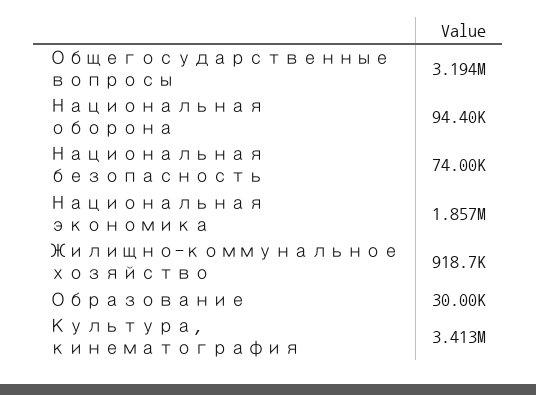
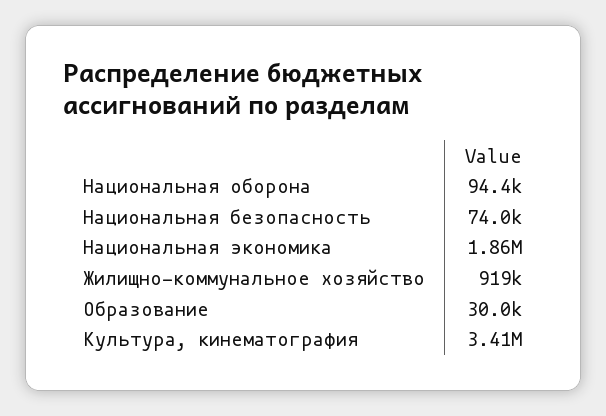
  {
-   "Общегосударственные вопросы": 3194000,
    "Национальная оборона": 94400,
    "Национальная безопасность": 74000,
    "Национальная экономика": 1857000,
    "Жилищно-коммунальное хозяйство": 918700,
    "Образование": 30000,
    "Культура, кинематография": 3413000
  }

